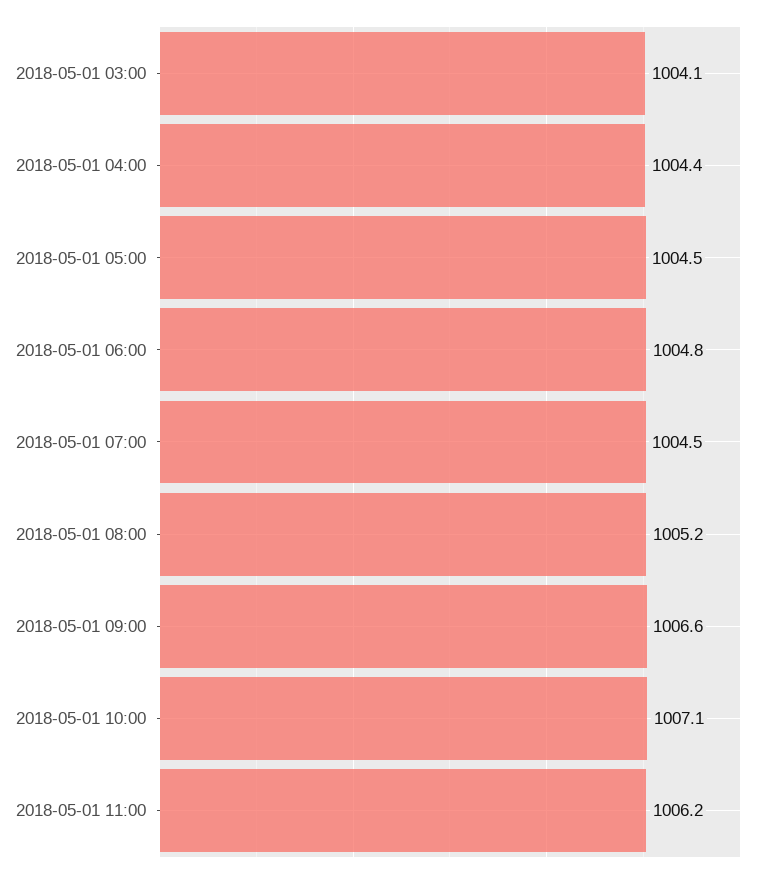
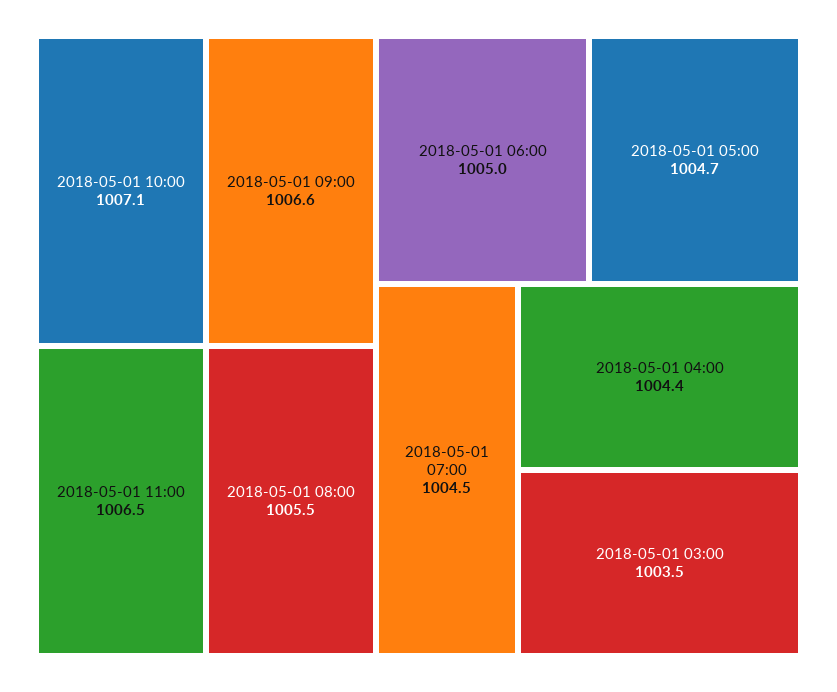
  {
-   "2018-05-01 03:00": 1004.1,
+   "2018-05-01 03:00": 1003.5,
    "2018-05-01 04:00": 1004.4,
-   "2018-05-01 05:00": 1004.5,
+   "2018-05-01 05:00": 1004.7,
-   "2018-05-01 06:00": 1004.8,
+   "2018-05-01 06:00": 1005,
    "2018-05-01 07:00": 1004.5,
-   "2018-05-01 08:00": 1005.2,
+   "2018-05-01 08:00": 1005.5,
    "2018-05-01 09:00": 1006.6,
    "2018-05-01 10:00": 1007.1,
-   "2018-05-01 11:00": 1006.2
+   "2018-05-01 11:00": 1006.5
  }

